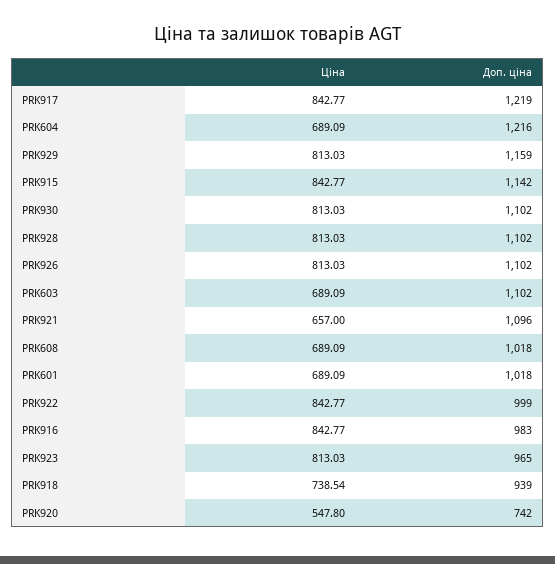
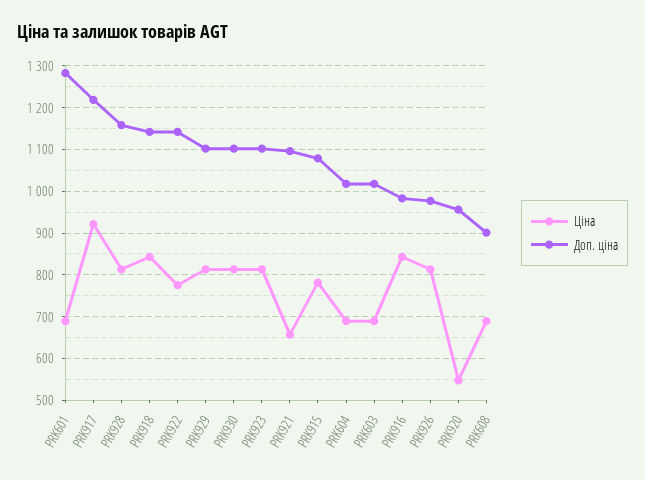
  {
    "Ціна": {
-     "PRK917": 842.77,
+     "PRK917": 920,
      "PRK604": 689.09,
      "PRK929": 813.03,
-     "PRK915": 842.77,
+     "PRK915": 780,
      "PRK930": 813.03,
      "PRK928": 813.03,
      "PRK926": 813.03,
      "PRK603": 689.09,
      "PRK921": 657,
      "PRK608": 689.09,
      "PRK601": 689.09,
-     "PRK922": 842.77,
+     "PRK922": 780,
      "PRK916": 842.77,
      "PRK923": 813.03,
-     "PRK918": 738.54,
+     "PRK918": 840,
      "PRK920": 547.8
    },
    "Доп. ціна": {
      "PRK917": 1219,
-     "PRK604": 1216,
+     "PRK604": 1020,
-     "PRK929": 1159,
+     "PRK929": 1100,
-     "PRK915": 1142,
+     "PRK915": 1080,
      "PRK930": 1102,
-     "PRK928": 1102,
+     "PRK928": 1160,
-     "PRK926": 1102,
+     "PRK926": 980,
-     "PRK603": 1102,
+     "PRK603": 1020,
      "PRK921": 1096,
-     "PRK608": 1018,
+     "PRK608": 900,
-     "PRK601": 1018,
+     "PRK601": 1280,
-     "PRK922": 999,
+     "PRK922": 1140,
      "PRK916": 983,
-     "PRK923": 965,
+     "PRK923": 1100,
-     "PRK918": 939,
+     "PRK918": 1140,
-     "PRK920": 742
+     "PRK920": 960
    }
  }

